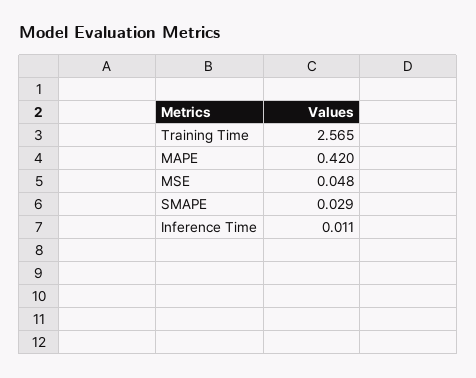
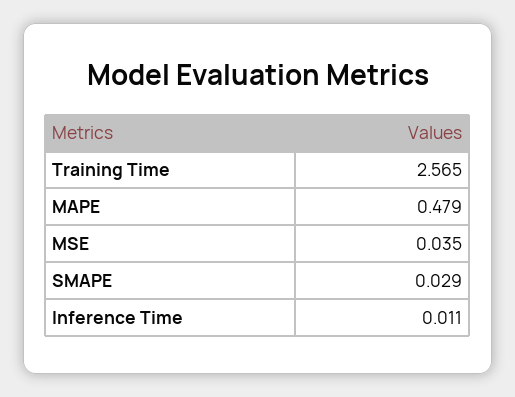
  {
    "Training Time": 2.565,
-   "MAPE": 0.42,
+   "MAPE": 0.479,
-   "MSE": 0.048,
+   "MSE": 0.035,
    "SMAPE": 0.029,
    "Inference Time": 0.011
  }

